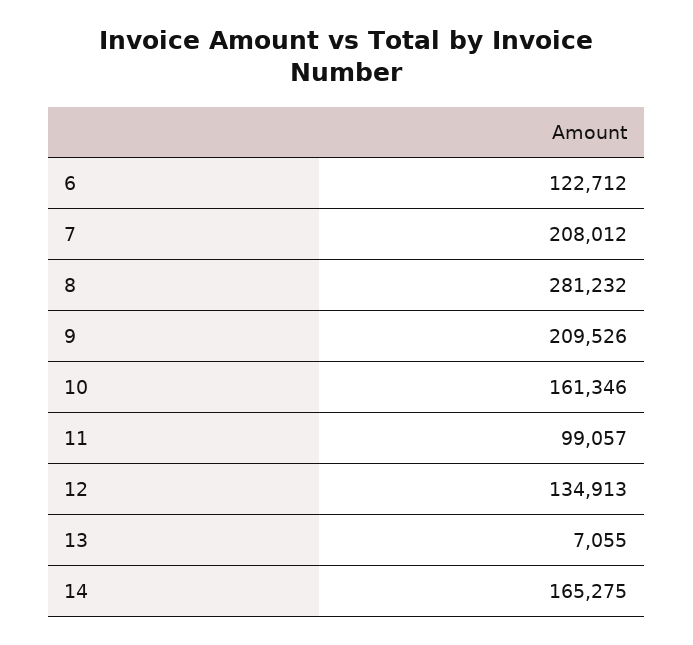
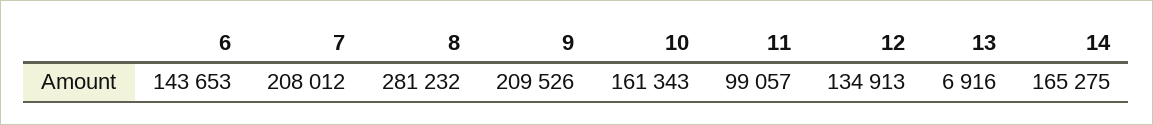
  {
-   "6": 122712,
+   "6": 143653,
    "7": 208012,
    "8": 281232,
    "9": 209526,
-   "10": 161346,
+   "10": 161343,
    "11": 99057,
    "12": 134913,
-   "13": 7055,
+   "13": 6916,
    "14": 165275
  }

